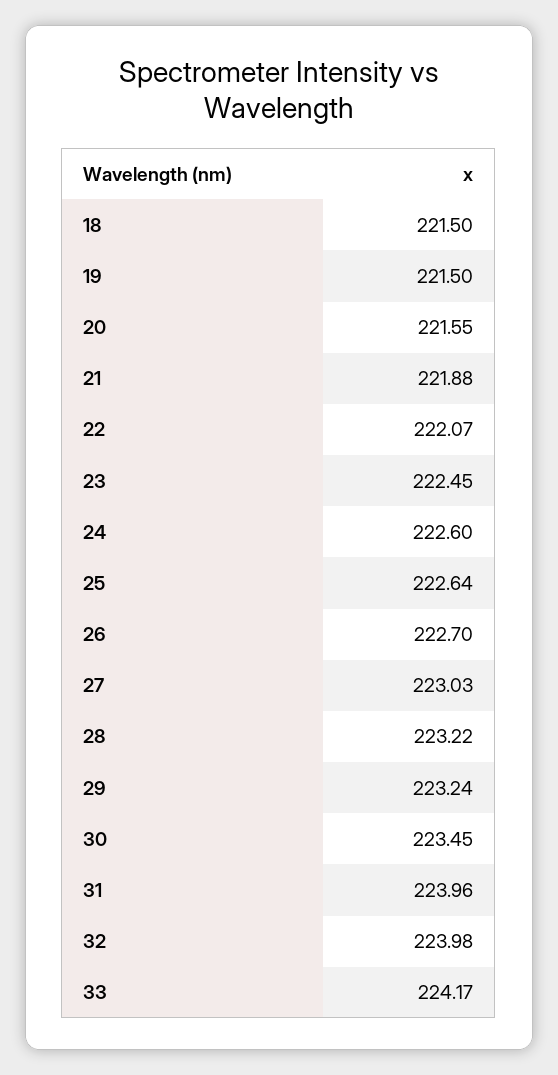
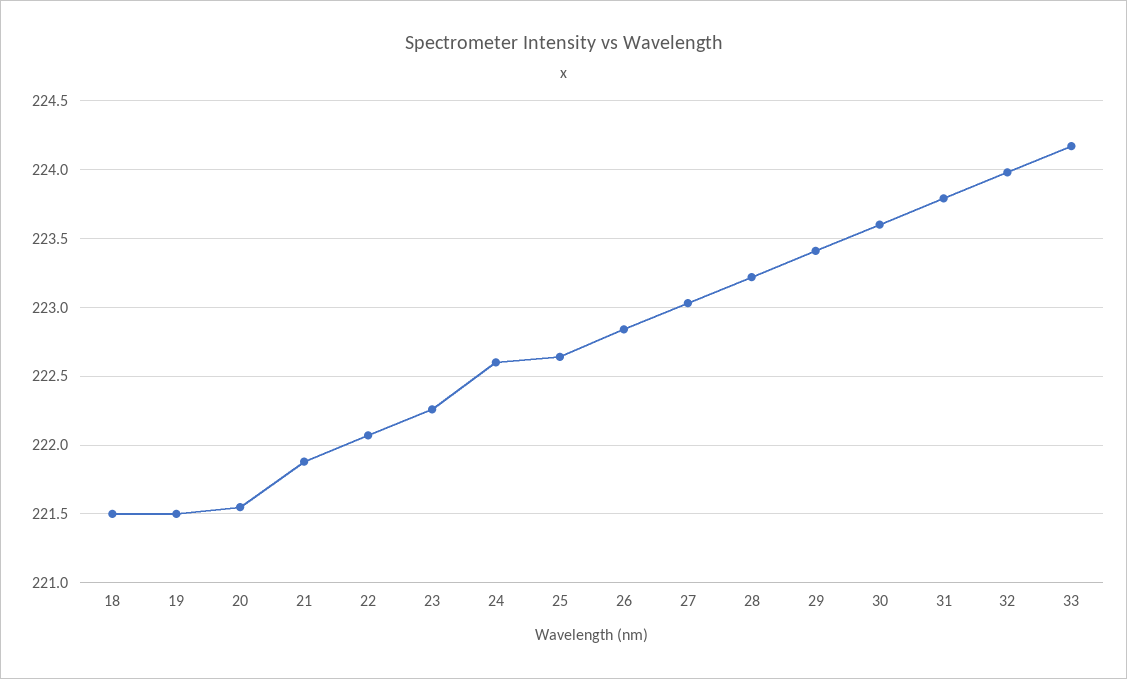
  {
    "18": 221.5,
    "19": 221.5,
    "20": 221.55,
    "21": 221.88,
    "22": 222.07,
-   "23": 222.45,
+   "23": 222.25,
    "24": 222.6,
    "25": 222.64,
-   "26": 222.7,
+   "26": 222.85,
    "27": 223.03,
    "28": 223.22,
-   "29": 223.24,
+   "29": 223.4,
-   "30": 223.45,
+   "30": 223.6,
-   "31": 223.96,
+   "31": 223.8,
    "32": 223.98,
    "33": 224.17
  }

